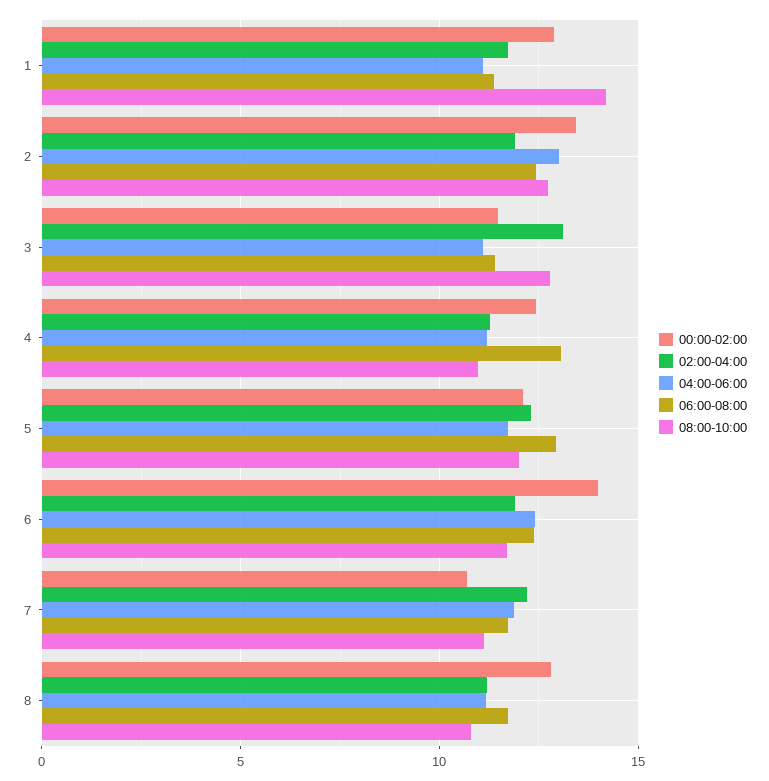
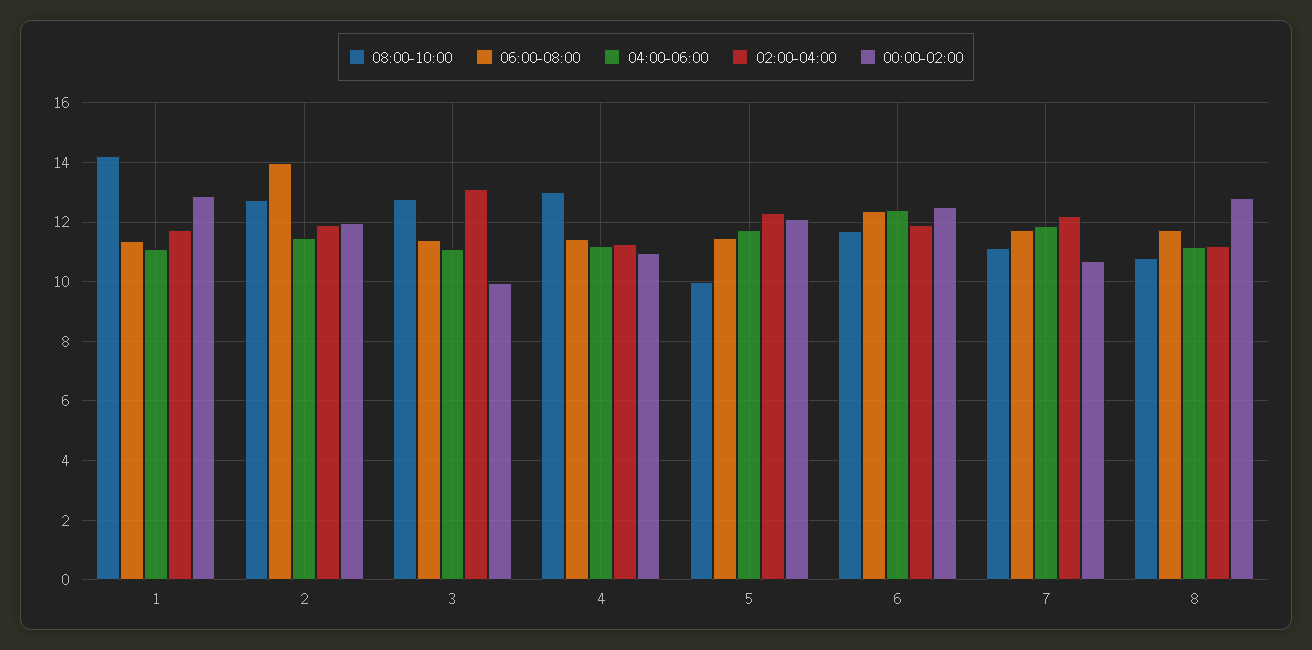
  {
    "00:00-02:00": {
      "1": 12.75,
-     "2": 13.5,
+     "2": 12,
-     "3": 11.5,
+     "3": 10,
-     "4": 12.5,
+     "4": 11,
      "5": 12,
-     "6": 14,
+     "6": 12.5,
      "7": 10.75,
      "8": 12.75
    },
    "02:00-04:00": {
      "1": 11.75,
      "2": 12,
      "3": 13,
      "4": 11.25,
      "5": 12.25,
      "6": 12,
      "7": 12.25,
      "8": 11.25
    },
    "04:00-06:00": {
      "1": 11,
-     "2": 13,
+     "2": 11.5,
      "3": 11,
      "4": 11.25,
      "5": 11.75,
      "6": 12.5,
      "7": 11.75,
      "8": 11.25
    },
    "06:00-08:00": {
      "1": 11.25,
-     "2": 12.5,
+     "2": 14,
      "3": 11.5,
-     "4": 13,
+     "4": 11.5,
-     "5": 13,
+     "5": 11.5,
      "6": 12.25,
      "7": 11.75,
      "8": 11.75
    },
    "08:00-10:00": {
      "1": 14.25,
      "2": 12.75,
      "3": 12.75,
-     "4": 11,
+     "4": 13,
-     "5": 12,
+     "5": 10,
      "6": 11.75,
      "7": 11.25,
      "8": 10.75
    }
  }

